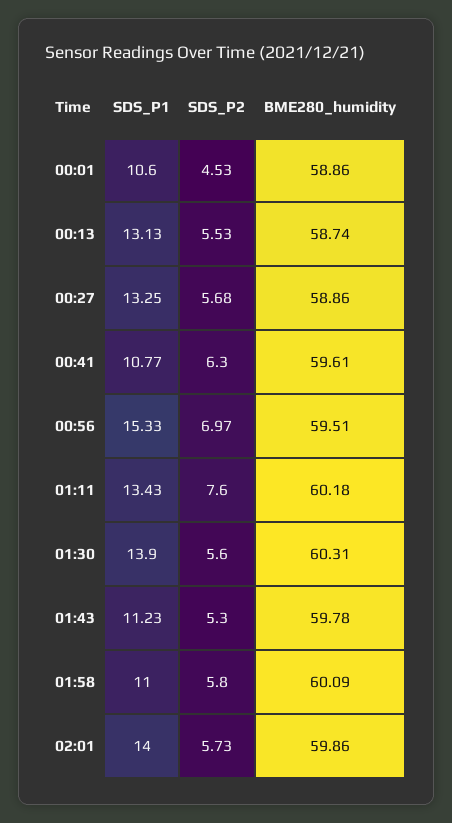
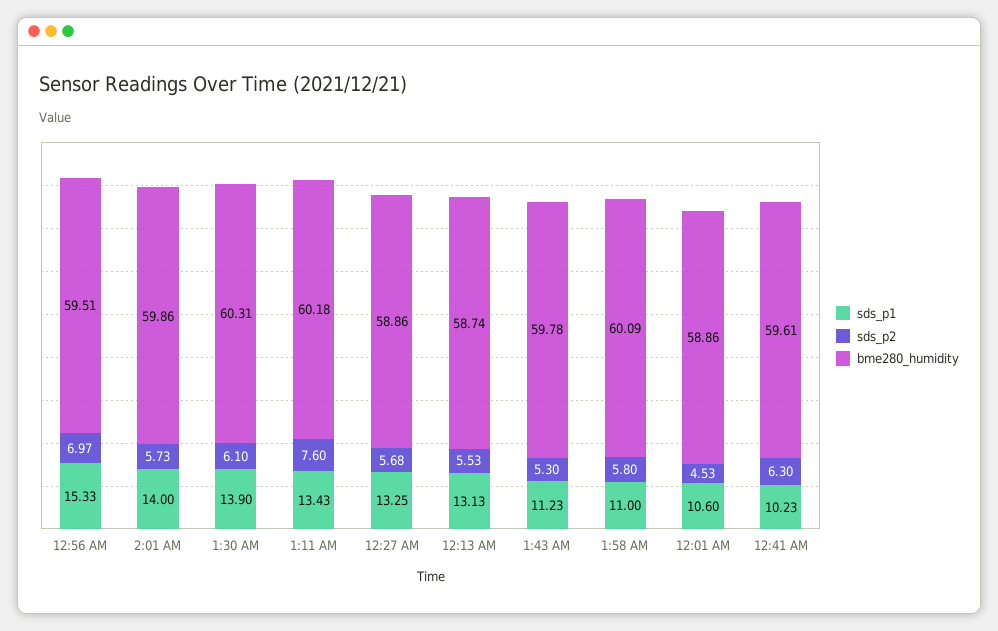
  {
    "SDS_P1": {
      "00:01": 10.6,
      "00:13": 13.13,
      "00:27": 13.25,
-     "00:41": 10.77,
+     "00:41": 10.23,
      "00:56": 15.33,
      "01:11": 13.43,
      "01:30": 13.9,
      "01:43": 11.23,
      "01:58": 11,
      "02:01": 14
    },
    "SDS_P2": {
      "00:01": 4.53,
      "00:13": 5.53,
      "00:27": 5.68,
      "00:41": 6.3,
      "00:56": 6.97,
      "01:11": 7.6,
-     "01:30": 5.6,
+     "01:30": 6.1,
      "01:43": 5.3,
      "01:58": 5.8,
      "02:01": 5.73
    },
    "BME280_humidity": {
      "00:01": 58.86,
      "00:13": 58.74,
      "00:27": 58.86,
      "00:41": 59.61,
      "00:56": 59.51,
      "01:11": 60.18,
      "01:30": 60.31,
      "01:43": 59.78,
      "01:58": 60.09,
      "02:01": 59.86
    }
  }

